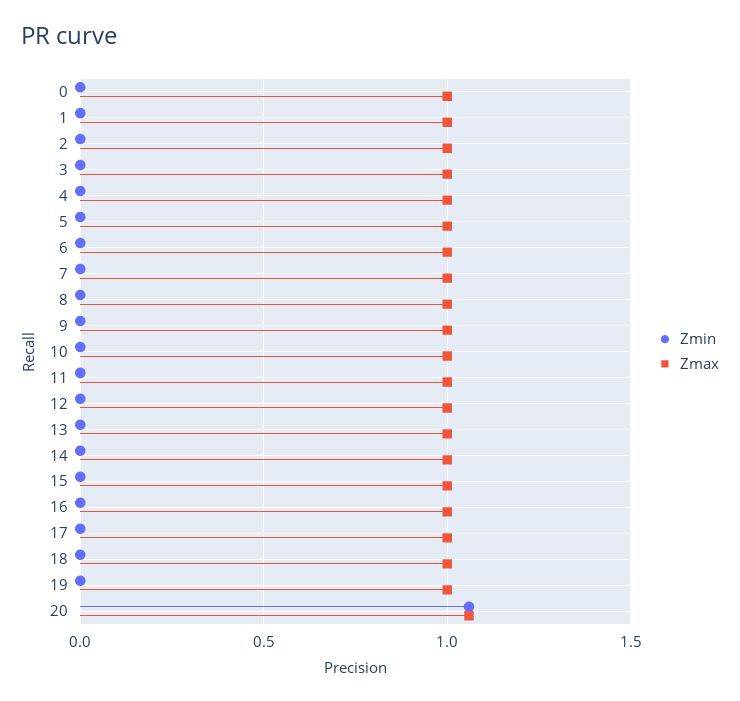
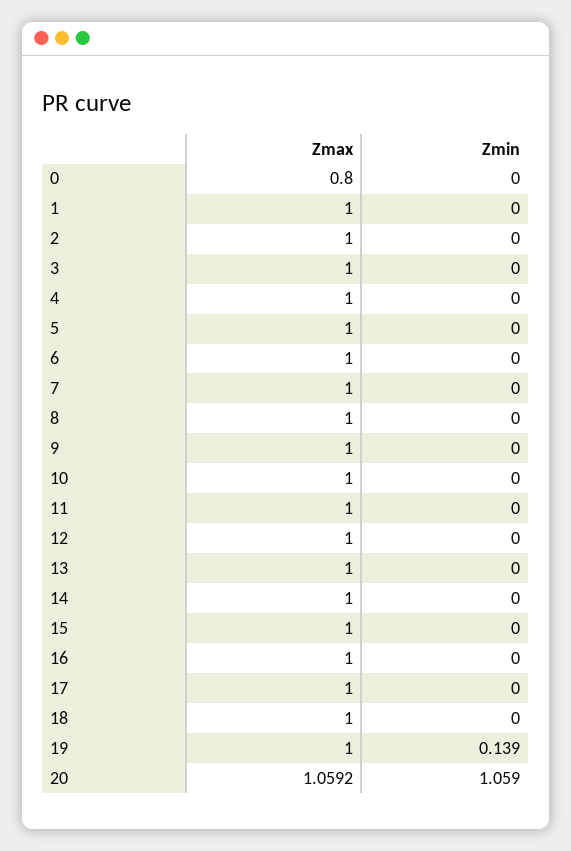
  {
    "Zmin": {
      "0": 0,
      "1": 0,
      "2": 0,
      "3": 0,
      "4": 0,
      "5": 0,
      "6": 0,
      "7": 0,
      "8": 0,
      "9": 0,
      "10": 0,
      "11": 0,
      "12": 0,
      "13": 0,
      "14": 0,
      "15": 0,
      "16": 0,
      "17": 0,
      "18": 0,
-     "19": 0,
+     "19": 0.139,
      "20": 1.059
    },
    "Zmax": {
-     "0": 1,
+     "0": 0.8,
      "1": 1,
      "2": 1,
      "3": 1,
      "4": 1,
      "5": 1,
      "6": 1,
      "7": 1,
      "8": 1,
      "9": 1,
      "10": 1,
      "11": 1,
      "12": 1,
      "13": 1,
      "14": 1,
      "15": 1,
      "16": 1,
      "17": 1,
      "18": 1,
      "19": 1,
      "20": 1.0592
    }
  }

